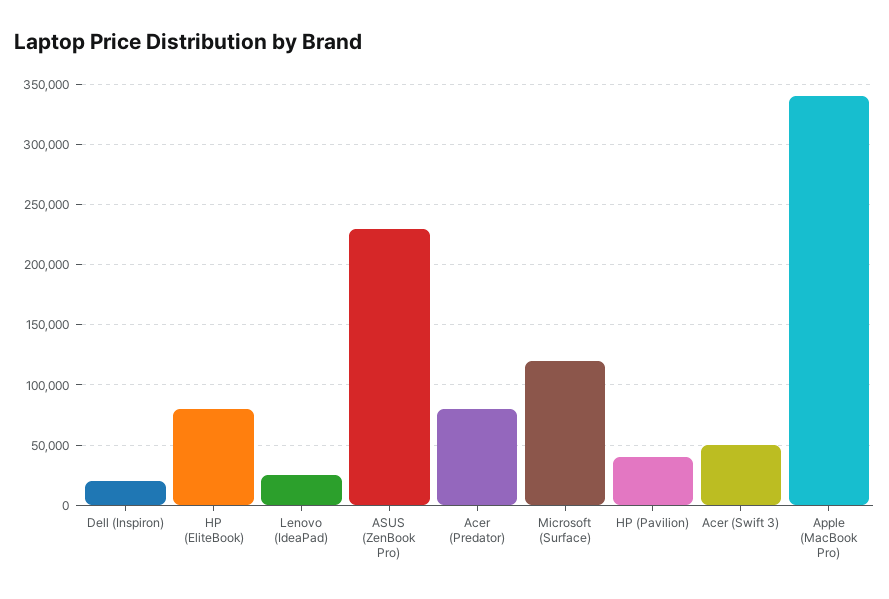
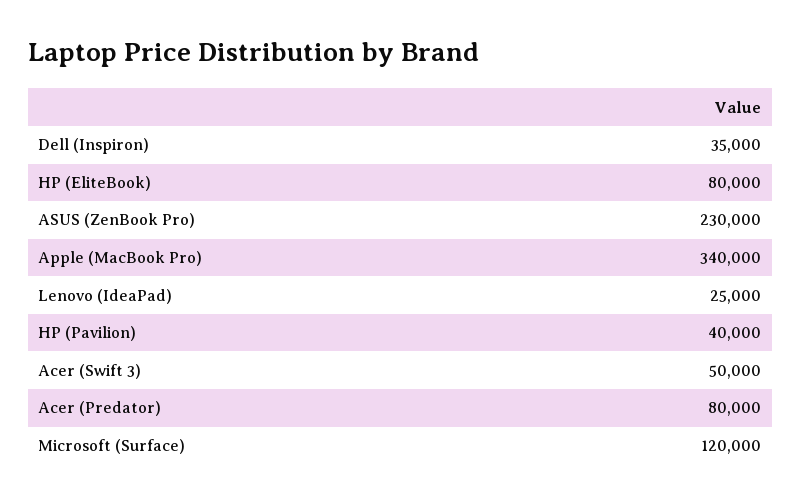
  {
-   "Dell (Inspiron)": 20000,
+   "Dell (Inspiron)": 35000,
    "HP (EliteBook)": 80000,
    "Lenovo (IdeaPad)": 25000,
    "ASUS (ZenBook Pro)": 230000,
    "Acer (Predator)": 80000,
    "Microsoft (Surface)": 120000,
    "HP (Pavilion)": 40000,
    "Acer (Swift 3)": 50000,
    "Apple (MacBook Pro)": 340000
  }

